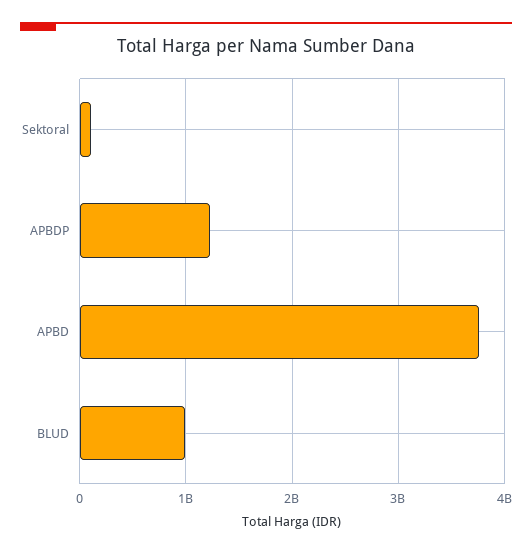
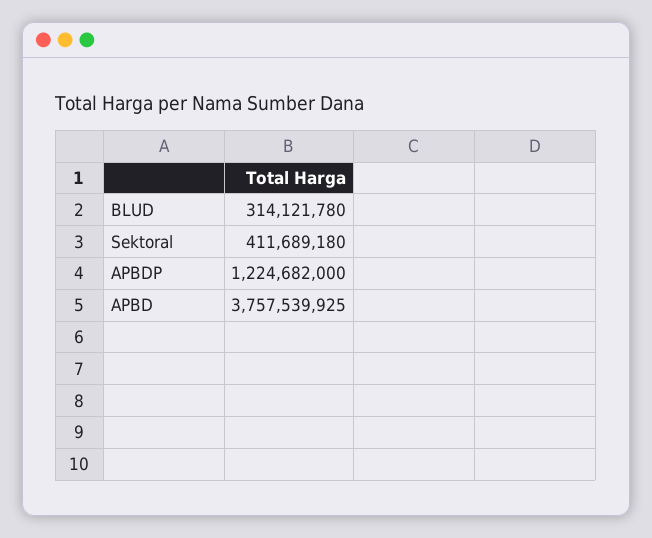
  {
-   "Sektoral": 100000000,
+   "Sektoral": 411689180,
    "APBDP": 1224682000,
    "APBD": 3757539925,
-   "BLUD": 1000000000
+   "BLUD": 314121780
  }

